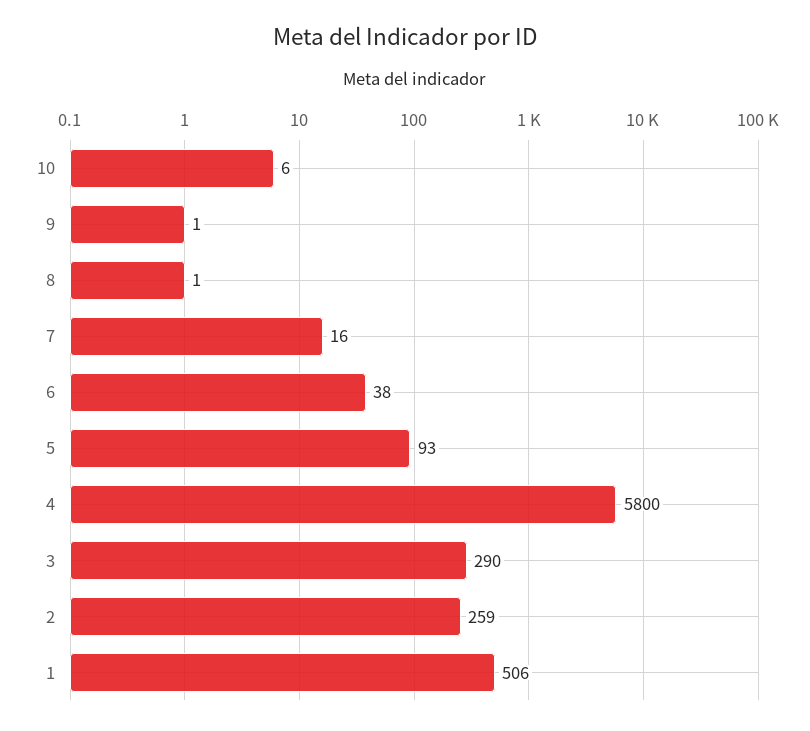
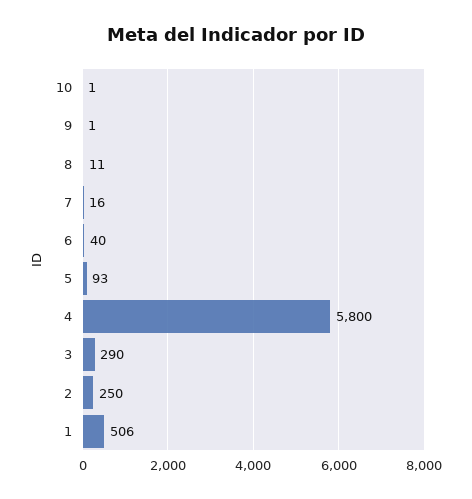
  {
-   "10": 6,
+   "10": 1,
    "9": 1,
-   "8": 1,
+   "8": 11,
    "7": 16,
-   "6": 38,
+   "6": 40,
    "5": 93,
    "4": 5800,
    "3": 290,
-   "2": 259,
+   "2": 250,
    "1": 506
  }

